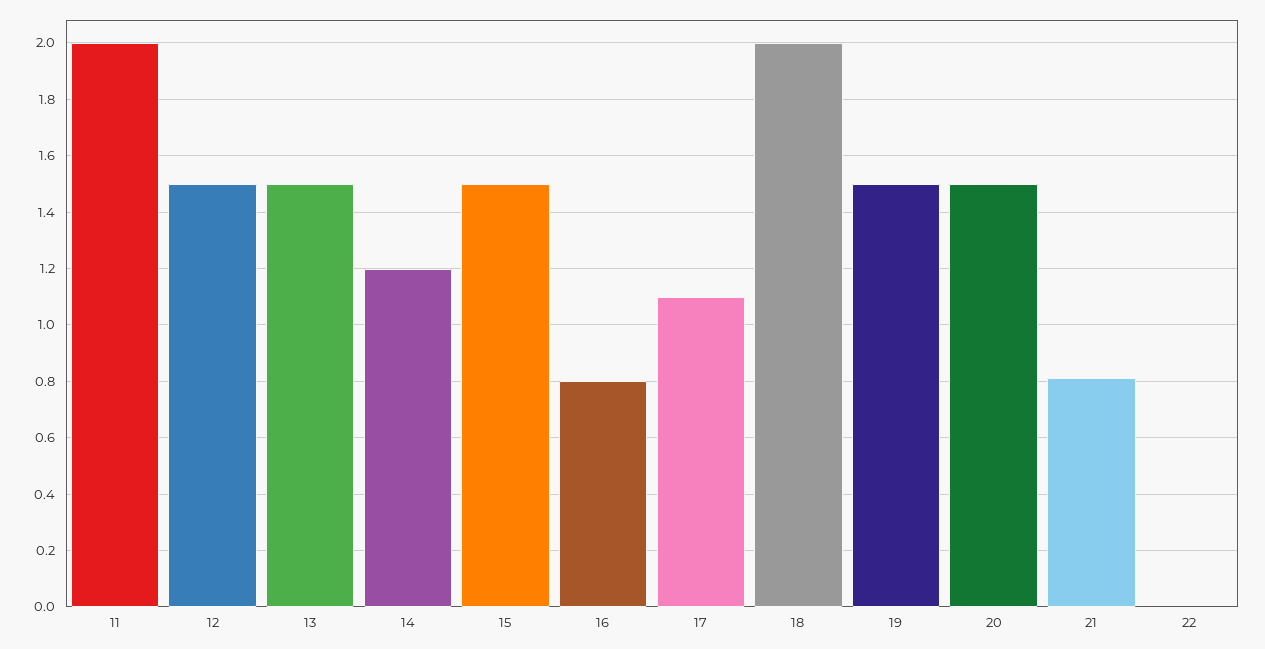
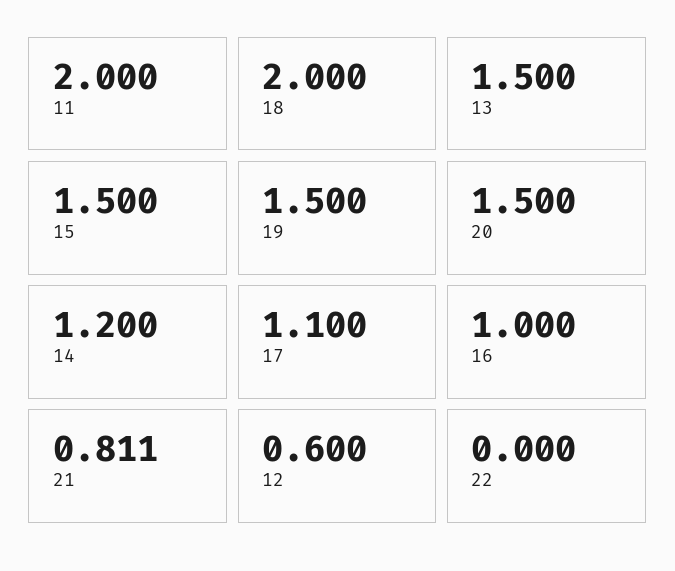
  {
    "11": 2,
-   "12": 1.5,
+   "12": 0.6,
    "13": 1.5,
    "14": 1.2,
    "15": 1.5,
-   "16": 0.8,
+   "16": 1,
    "17": 1.1,
    "18": 2,
    "19": 1.5,
    "20": 1.5,
    "21": 0.811,
    "22": 0
  }

